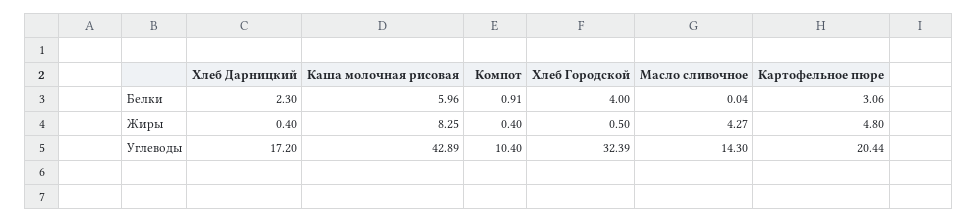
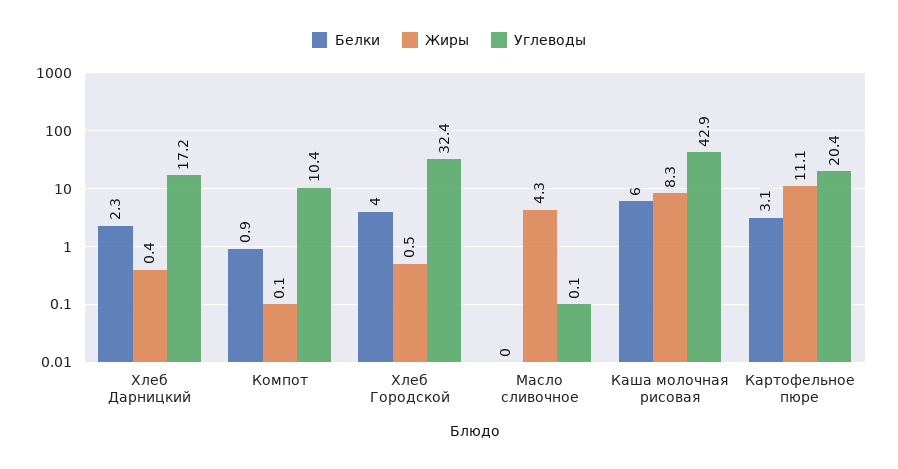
  {
    "Белки": {
      "Хлеб Дарницкий": 2.3,
      "Каша молочная рисовая": 5.96,
      "Компот": 0.91,
      "Хлеб Городской": 4,
      "Масло сливочное": 0.04,
      "Картофельное пюре": 3.06
    },
    "Жиры": {
      "Хлеб Дарницкий": 0.4,
      "Каша молочная рисовая": 8.25,
-     "Компот": 0.4,
+     "Компот": 0.1,
      "Хлеб Городской": 0.5,
      "Масло сливочное": 4.27,
-     "Картофельное пюре": 4.8
+     "Картофельное пюре": 11.1
    },
    "Углеводы": {
      "Хлеб Дарницкий": 17.2,
      "Каша молочная рисовая": 42.89,
      "Компот": 10.4,
      "Хлеб Городской": 32.39,
-     "Масло сливочное": 14.3,
+     "Масло сливочное": 0.1,
      "Картофельное пюре": 20.44
    }
  }

